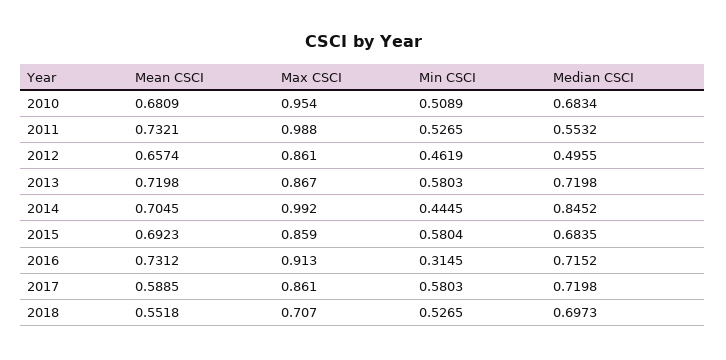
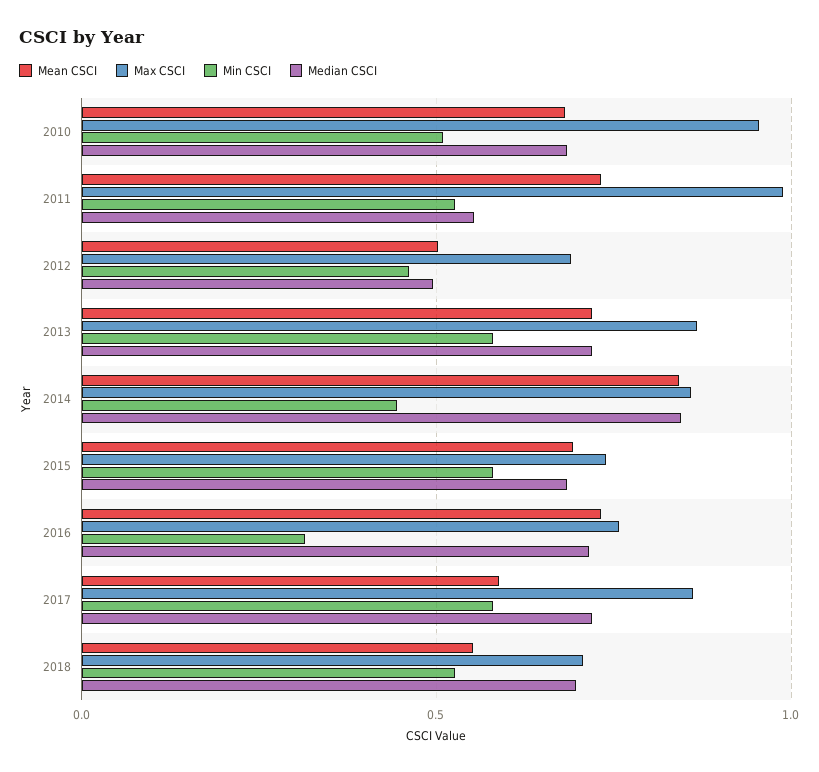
  {
    "Mean CSCI": {
      "2010": 0.6809,
      "2011": 0.7321,
-     "2012": 0.6574,
+     "2012": 0.5,
      "2013": 0.7198,
-     "2014": 0.7045,
+     "2014": 0.85,
      "2015": 0.6923,
      "2016": 0.7312,
      "2017": 0.5885,
      "2018": 0.5518
    },
    "Max CSCI": {
      "2010": 0.954,
      "2011": 0.988,
-     "2012": 0.861,
+     "2012": 0.7,
      "2013": 0.867,
-     "2014": 0.992,
+     "2014": 0.85,
-     "2015": 0.859,
+     "2015": 0.75,
-     "2016": 0.913,
+     "2016": 0.75,
      "2017": 0.861,
      "2018": 0.707
    },
    "Min CSCI": {
      "2010": 0.5089,
      "2011": 0.5265,
      "2012": 0.4619,
      "2013": 0.5803,
      "2014": 0.4445,
      "2015": 0.5804,
      "2016": 0.3145,
      "2017": 0.5803,
      "2018": 0.5265
    },
    "Median CSCI": {
      "2010": 0.6834,
      "2011": 0.5532,
      "2012": 0.4955,
      "2013": 0.7198,
      "2014": 0.8452,
      "2015": 0.6835,
      "2016": 0.7152,
      "2017": 0.7198,
      "2018": 0.6973
    }
  }

